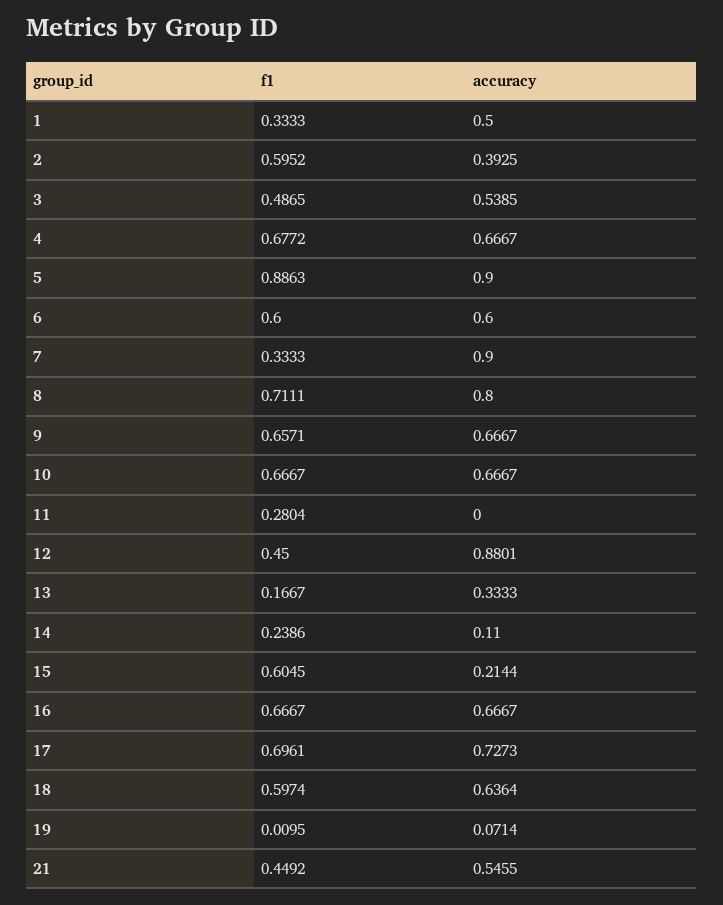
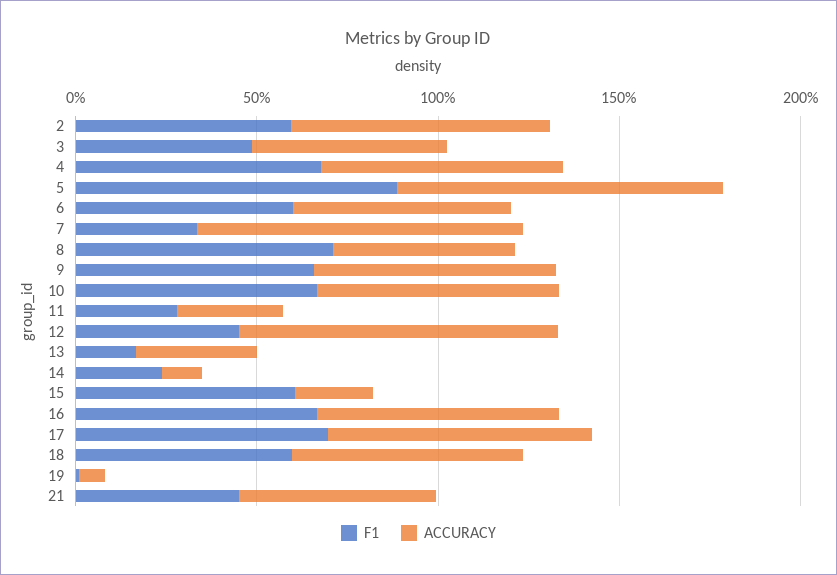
  {
    "f1": {
-     "1": 0.3333,
      "2": 0.5952,
      "3": 0.4865,
      "4": 0.6772,
      "5": 0.8863,
      "6": 0.6,
      "7": 0.3333,
      "8": 0.7111,
      "9": 0.6571,
      "10": 0.6667,
      "11": 0.2804,
      "12": 0.45,
      "13": 0.1667,
      "14": 0.2386,
      "15": 0.6045,
      "16": 0.6667,
      "17": 0.6961,
      "18": 0.5974,
      "19": 0.0095,
      "21": 0.4492
    },
    "accuracy": {
-     "1": 0.5,
-     "2": 0.3925,
+     "2": 0.7,
      "3": 0.5385,
      "4": 0.6667,
      "5": 0.9,
      "6": 0.6,
      "7": 0.9,
-     "8": 0.8,
+     "8": 0.5,
      "9": 0.6667,
      "10": 0.6667,
-     "11": 0,
+     "11": 0.3,
      "12": 0.8801,
      "13": 0.3333,
      "14": 0.11,
      "15": 0.2144,
      "16": 0.6667,
      "17": 0.7273,
      "18": 0.6364,
      "19": 0.0714,
      "21": 0.5455
    }
  }

